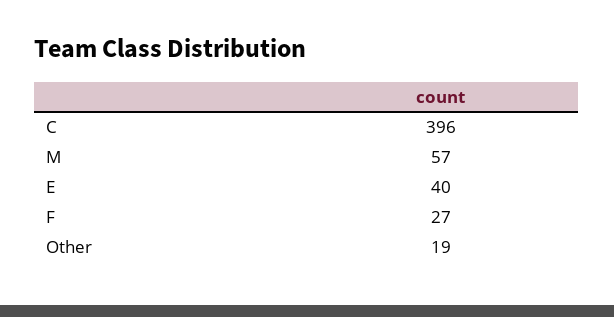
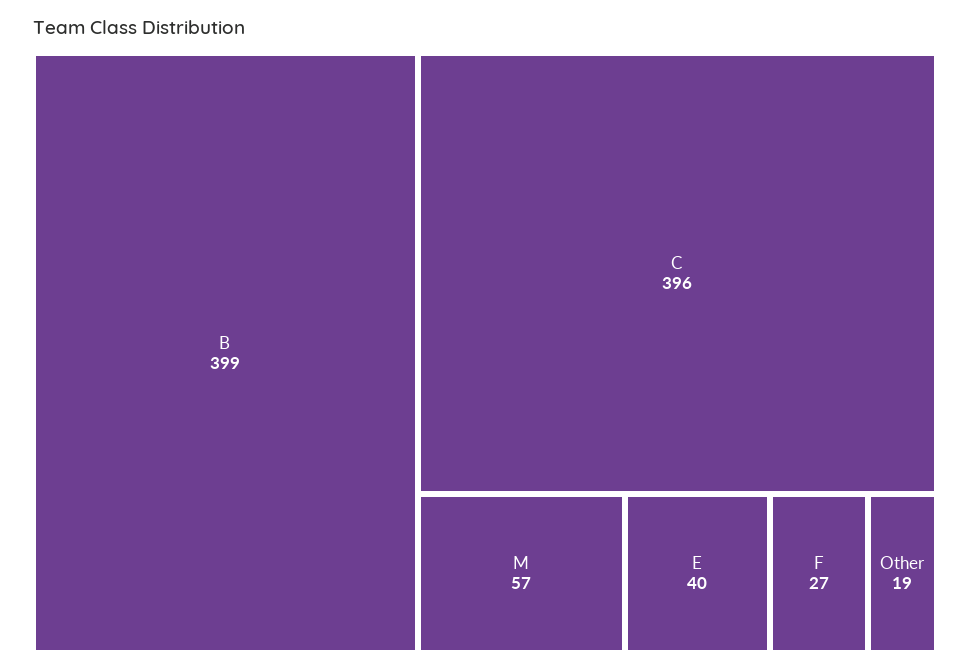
  {
    "C": 396,
    "M": 57,
    "E": 40,
    "F": 27,
-   "Other": 19
+   "Other": 19,
+   "B": 399
  }

